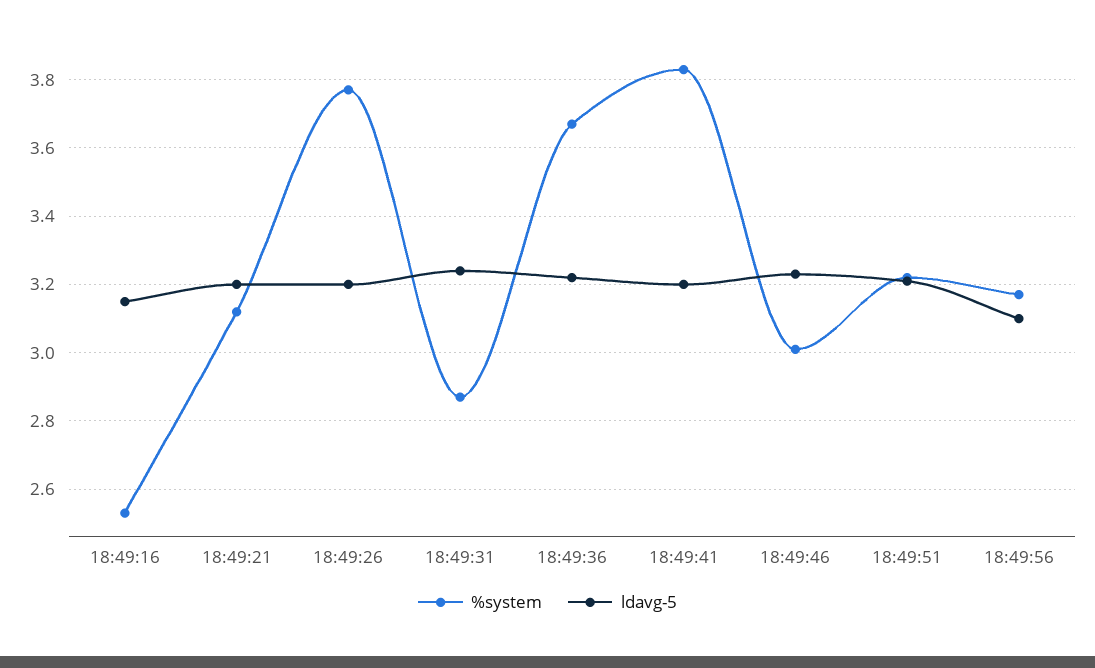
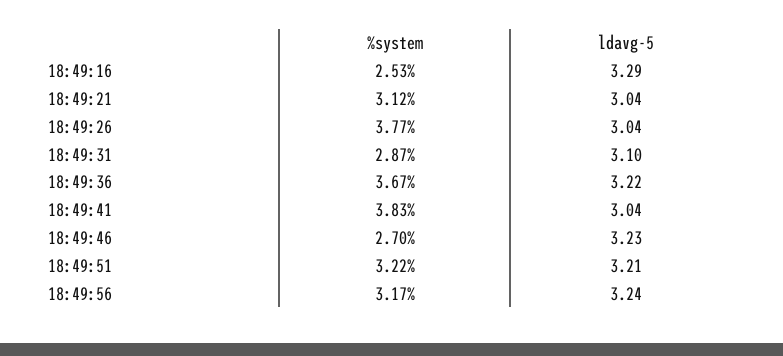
  {
    "%system": {
      "18:49:16": 2.53,
      "18:49:21": 3.12,
      "18:49:26": 3.77,
      "18:49:31": 2.87,
      "18:49:36": 3.67,
      "18:49:41": 3.83,
-     "18:49:46": 3,
+     "18:49:46": 2.7,
      "18:49:51": 3.22,
      "18:49:56": 3.17
    },
    "ldavg-5": {
-     "18:49:16": 3.15,
+     "18:49:16": 3.29,
-     "18:49:21": 3.2,
+     "18:49:21": 3.04,
-     "18:49:26": 3.2,
+     "18:49:26": 3.04,
-     "18:49:31": 3.25,
+     "18:49:31": 3.1,
      "18:49:36": 3.22,
-     "18:49:41": 3.2,
+     "18:49:41": 3.04,
      "18:49:46": 3.23,
      "18:49:51": 3.21,
-     "18:49:56": 3.1
+     "18:49:56": 3.24
    }
  }

